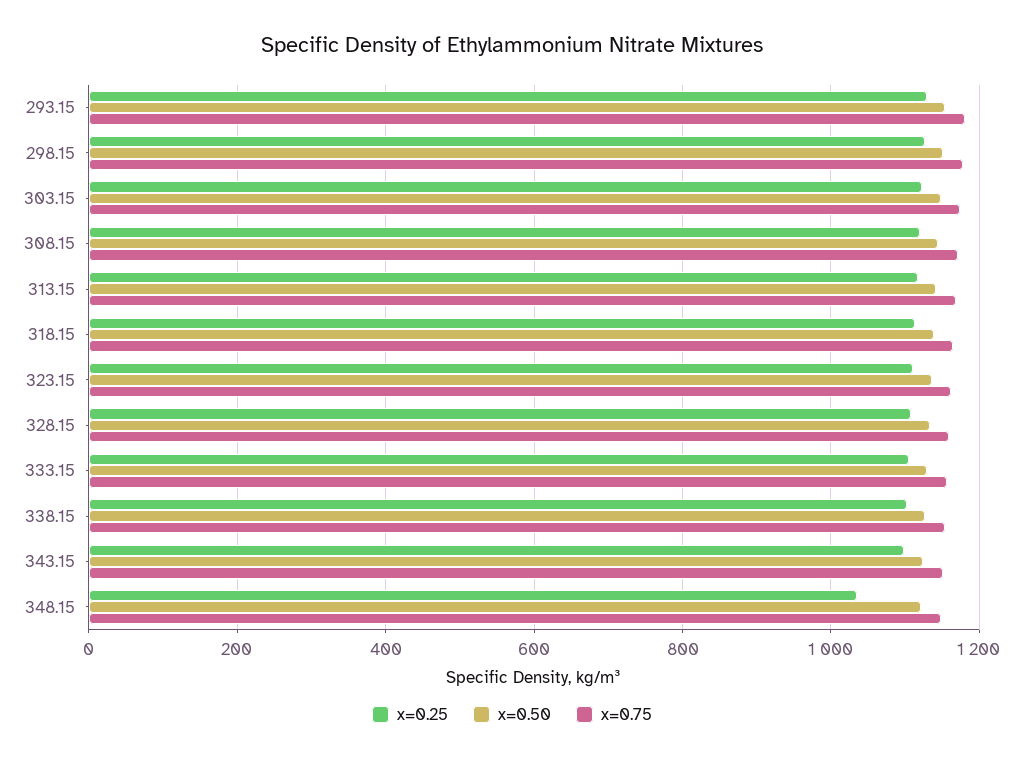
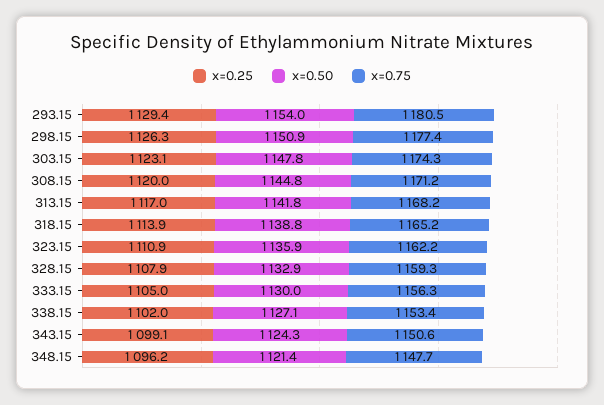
  {
    "x=0.25": {
      "293.15": 1129.4,
      "298.15": 1126.3,
      "303.15": 1123.1,
      "308.15": 1120,
      "313.15": 1117,
      "318.15": 1113.9,
      "323.15": 1110.9,
      "328.15": 1107.9,
      "333.15": 1105,
      "338.15": 1102,
      "343.15": 1099.1,
-     "348.15": 1040
+     "348.15": 1096.2
    },
    "x=0.50": {
      "293.15": 1154,
      "298.15": 1150.9,
      "303.15": 1147.8,
      "308.15": 1144.8,
      "313.15": 1141.8,
      "318.15": 1138.8,
      "323.15": 1135.9,
      "328.15": 1132.9,
      "333.15": 1130,
      "338.15": 1127.1,
      "343.15": 1124.3,
      "348.15": 1121.4
    },
    "x=0.75": {
      "293.15": 1180.5,
      "298.15": 1177.4,
      "303.15": 1174.3,
      "308.15": 1171.2,
      "313.15": 1168.2,
      "318.15": 1165.2,
      "323.15": 1162.2,
      "328.15": 1159.3,
      "333.15": 1156.3,
      "338.15": 1153.4,
      "343.15": 1150.6,
      "348.15": 1147.7
    }
  }

